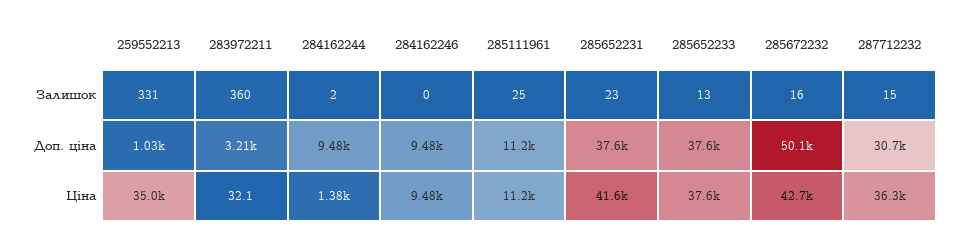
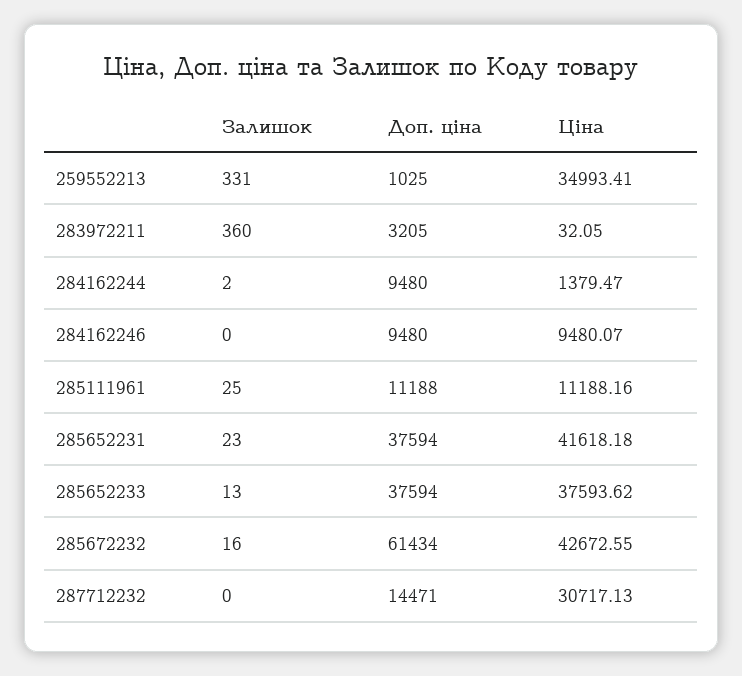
  {
    "259552213": {
      "Залишок": 331,
      "Доп. ціна": 1025,
      "Ціна": 34993.41
    },
    "283972211": {
      "Залишок": 360,
      "Доп. ціна": 3205,
      "Ціна": 32.05
    },
    "284162244": {
      "Залишок": 2,
      "Доп. ціна": 9480,
      "Ціна": 1379.47
    },
    "284162246": {
      "Залишок": 0,
      "Доп. ціна": 9480,
      "Ціна": 9480.07
    },
    "285111961": {
      "Залишок": 25,
      "Доп. ціна": 11188,
      "Ціна": 11188.16
    },
    "285652231": {
      "Залишок": 23,
      "Доп. ціна": 37594,
      "Ціна": 41618.18
    },
    "285652233": {
      "Залишок": 13,
      "Доп. ціна": 37594,
      "Ціна": 37593.62
    },
    "285672232": {
      "Залишок": 16,
-     "Доп. ціна": 50100,
+     "Доп. ціна": 61434,
      "Ціна": 42672.55
    },
    "287712232": {
-     "Залишок": 15,
+     "Залишок": 0,
-     "Доп. ціна": 30700,
+     "Доп. ціна": 14471,
-     "Ціна": 36300
+     "Ціна": 30717.13
    }
  }

